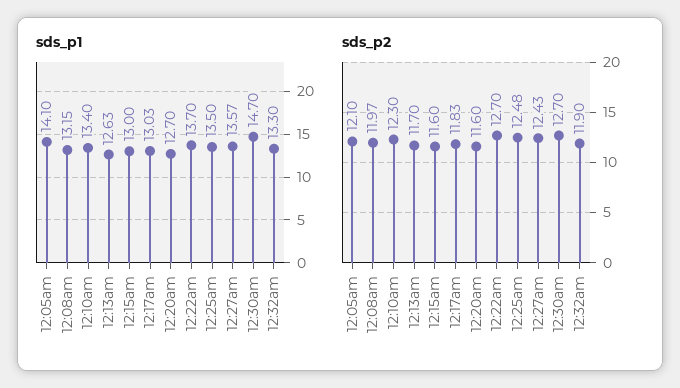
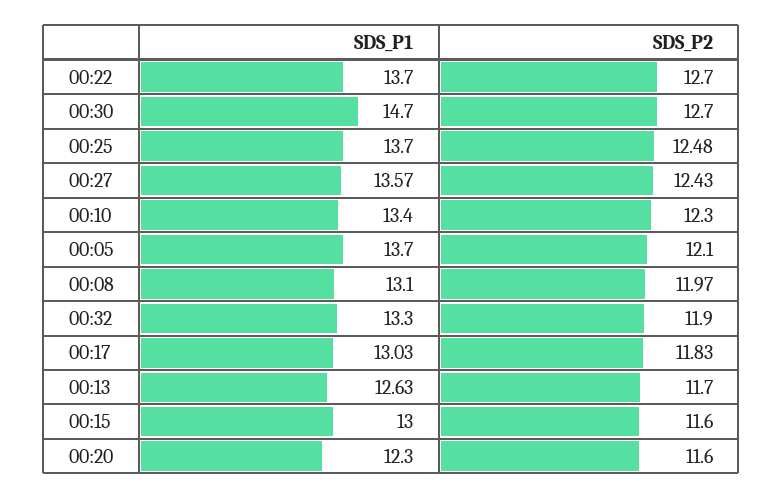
  {
    "sds_p1": {
-     "12:05am": 14.1,
+     "12:05am": 13.7,
-     "12:08am": 13.15,
+     "12:08am": 13.1,
      "12:10am": 13.4,
      "12:13am": 12.63,
      "12:15am": 13,
      "12:17am": 13.03,
-     "12:20am": 12.7,
+     "12:20am": 12.3,
      "12:22am": 13.7,
-     "12:25am": 13.5,
+     "12:25am": 13.7,
      "12:27am": 13.57,
      "12:30am": 14.7,
      "12:32am": 13.3
    },
    "sds_p2": {
      "12:05am": 12.1,
      "12:08am": 11.97,
      "12:10am": 12.3,
      "12:13am": 11.7,
      "12:15am": 11.6,
      "12:17am": 11.83,
      "12:20am": 11.6,
      "12:22am": 12.7,
      "12:25am": 12.48,
      "12:27am": 12.43,
      "12:30am": 12.7,
      "12:32am": 11.9
    }
  }

